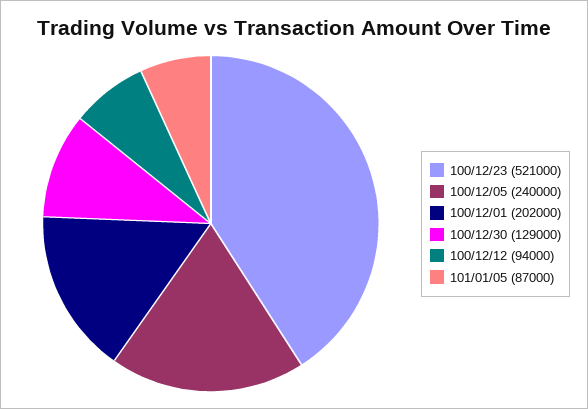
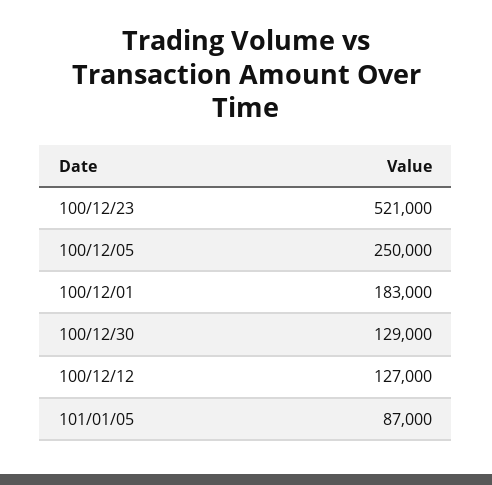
  {
    "100/12/23": 521000,
-   "100/12/05": 240000,
+   "100/12/05": 250000,
-   "100/12/01": 202000,
+   "100/12/01": 183000,
    "100/12/30": 129000,
-   "100/12/12": 94000,
+   "100/12/12": 127000,
    "101/01/05": 87000
  }

